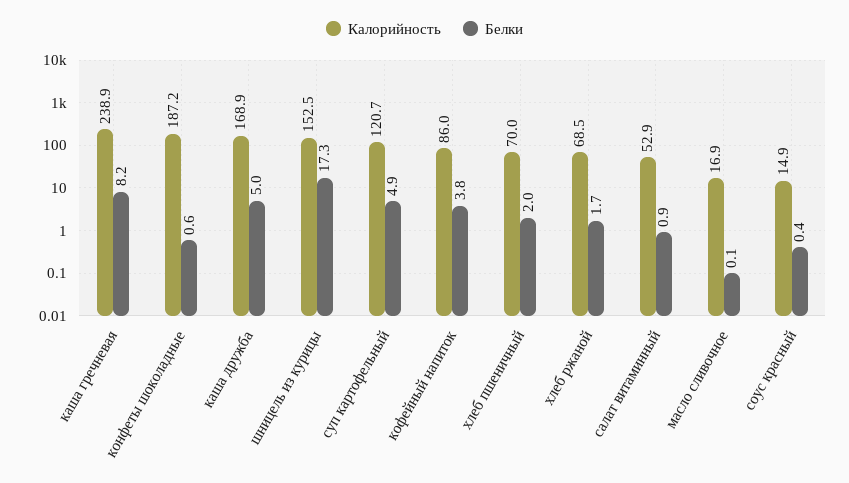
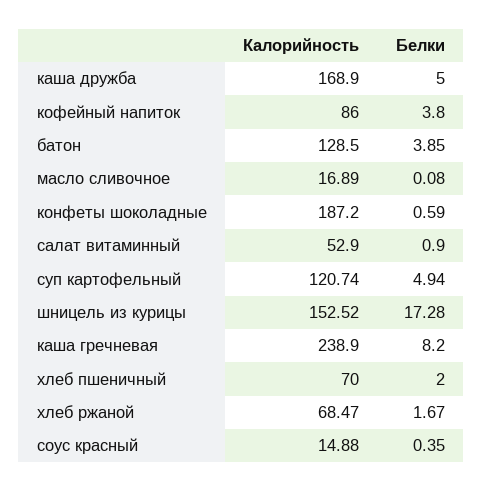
  {
    "Калорийность": {
      "каша гречневая": 238.9,
      "конфеты шоколадные": 187.2,
      "каша дружба": 168.9,
      "шницель из курицы": 152.52,
      "суп картофельный": 120.74,
      "кофейный напиток": 86,
      "хлеб пшеничный": 70,
      "хлеб ржаной": 68.47,
      "салат витаминный": 52.9,
      "масло сливочное": 16.89,
-     "соус красный": 14.88
+     "соус красный": 14.88,
+     "батон": 128.5
    },
    "Белки": {
      "каша гречневая": 8.2,
      "конфеты шоколадные": 0.59,
      "каша дружба": 5,
      "шницель из курицы": 17.28,
      "суп картофельный": 4.94,
      "кофейный напиток": 3.8,
      "хлеб пшеничный": 2,
      "хлеб ржаной": 1.67,
      "салат витаминный": 0.9,
      "масло сливочное": 0.08,
-     "соус красный": 0.35
+     "соус красный": 0.35,
+     "батон": 3.85
    }
  }

